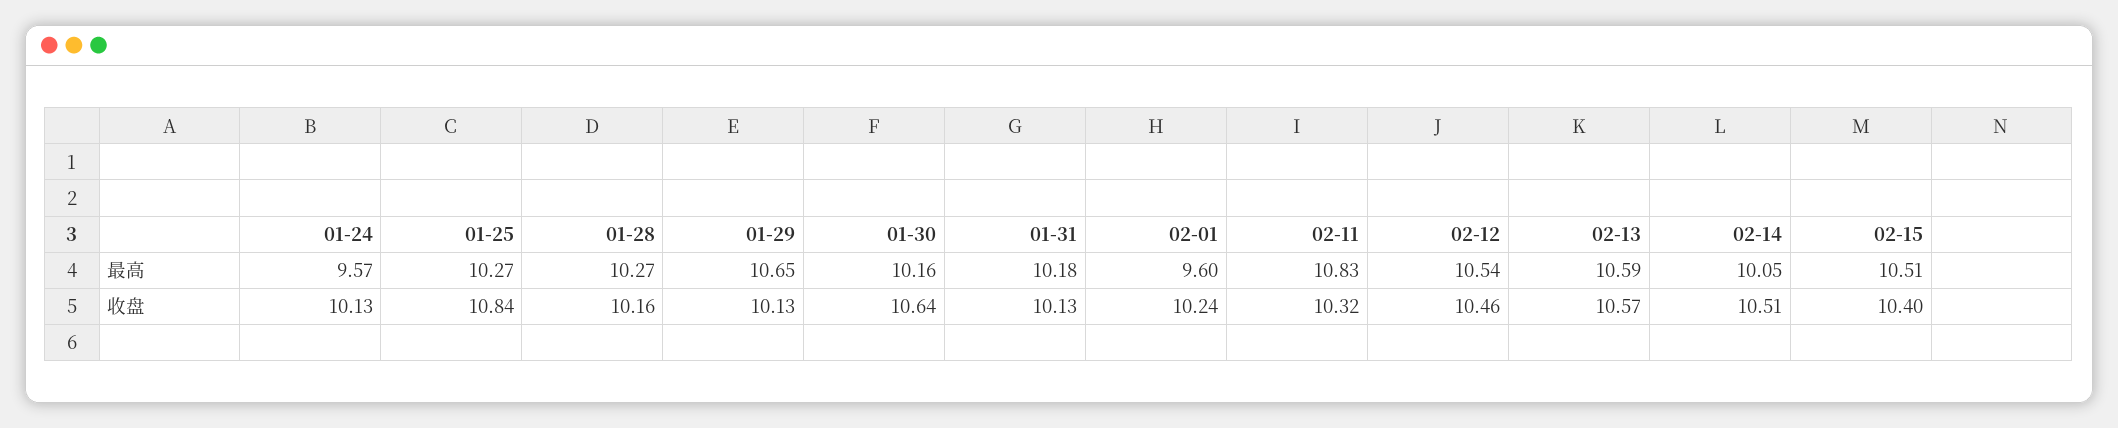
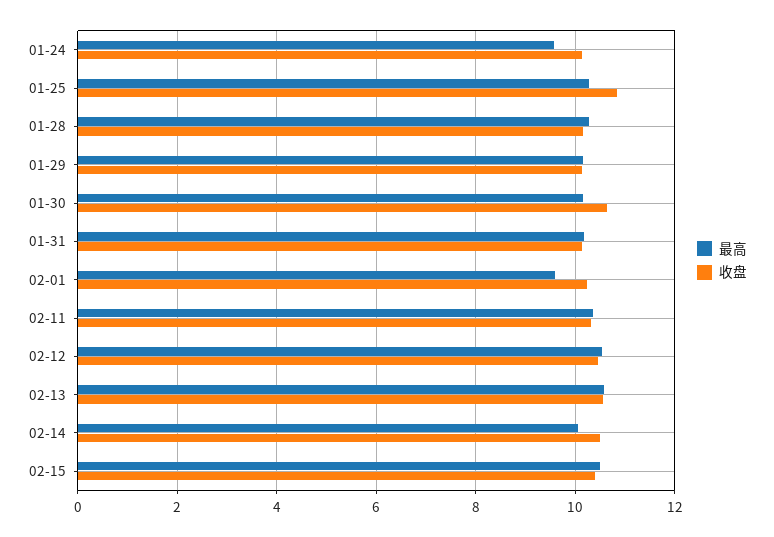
  {
    "最高": {
      "01-24": 9.57,
      "01-25": 10.27,
      "01-28": 10.27,
-     "01-29": 10.65,
+     "01-29": 10.2,
      "01-30": 10.16,
      "01-31": 10.18,
      "02-01": 9.6,
-     "02-11": 10.83,
+     "02-11": 10.4,
      "02-12": 10.54,
      "02-13": 10.59,
      "02-14": 10.05,
      "02-15": 10.51
    },
    "收盘": {
      "01-24": 10.13,
      "01-25": 10.84,
      "01-28": 10.16,
      "01-29": 10.13,
      "01-30": 10.64,
      "01-31": 10.13,
      "02-01": 10.24,
      "02-11": 10.32,
      "02-12": 10.46,
      "02-13": 10.57,
      "02-14": 10.51,
      "02-15": 10.4
    }
  }

